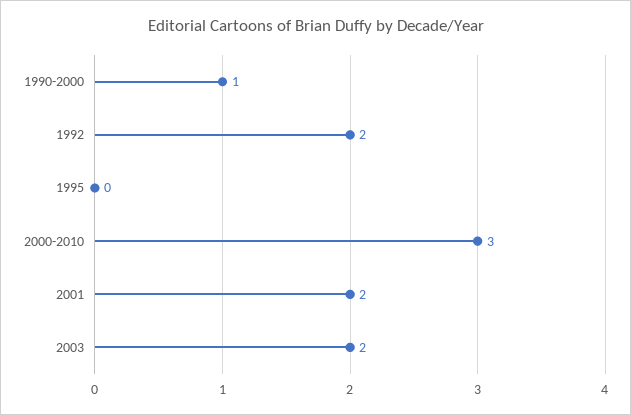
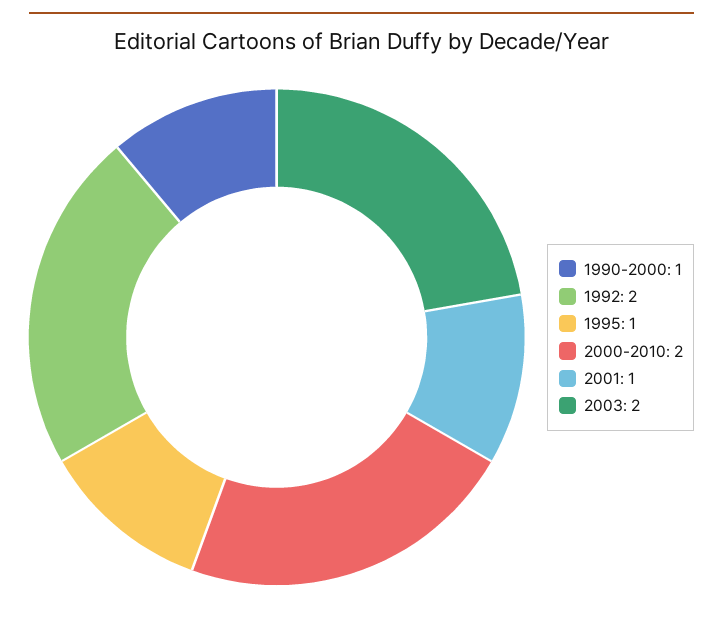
  {
    "1990-2000": 1,
    "1992": 2,
-   "1995": 0,
+   "1995": 1,
-   "2000-2010": 3,
+   "2000-2010": 2,
-   "2001": 2,
+   "2001": 1,
    "2003": 2
  }

